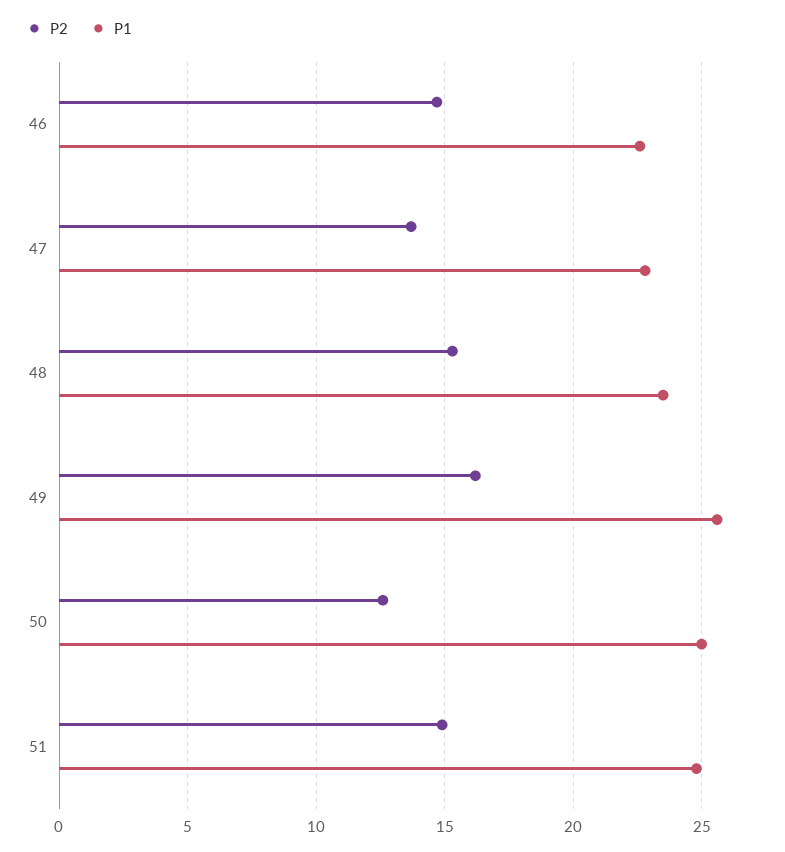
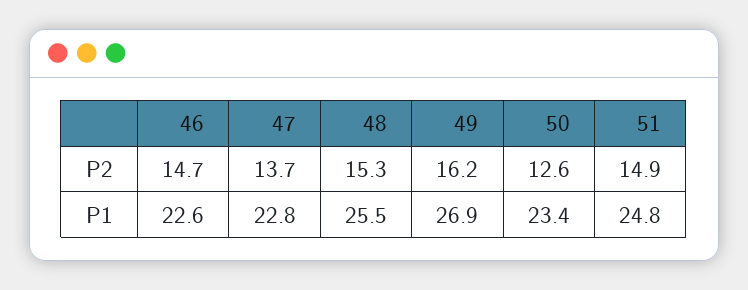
  {
    "P2": {
      "46": 14.7,
      "47": 13.7,
      "48": 15.3,
      "49": 16.2,
      "50": 12.6,
      "51": 14.9
    },
    "P1": {
      "46": 22.6,
      "47": 22.8,
-     "48": 23.5,
+     "48": 25.5,
-     "49": 25.5,
+     "49": 26.9,
-     "50": 25,
+     "50": 23.4,
      "51": 24.8
    }
  }

